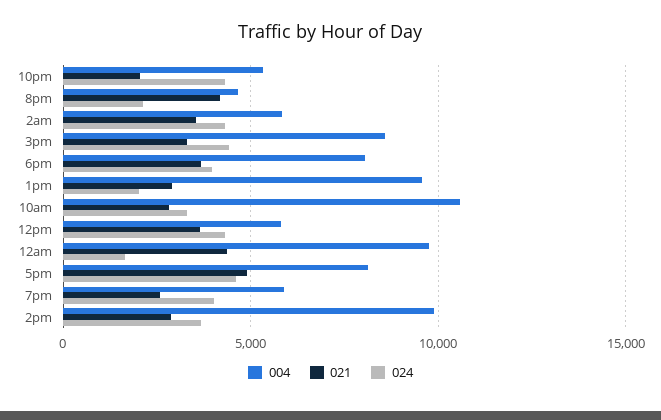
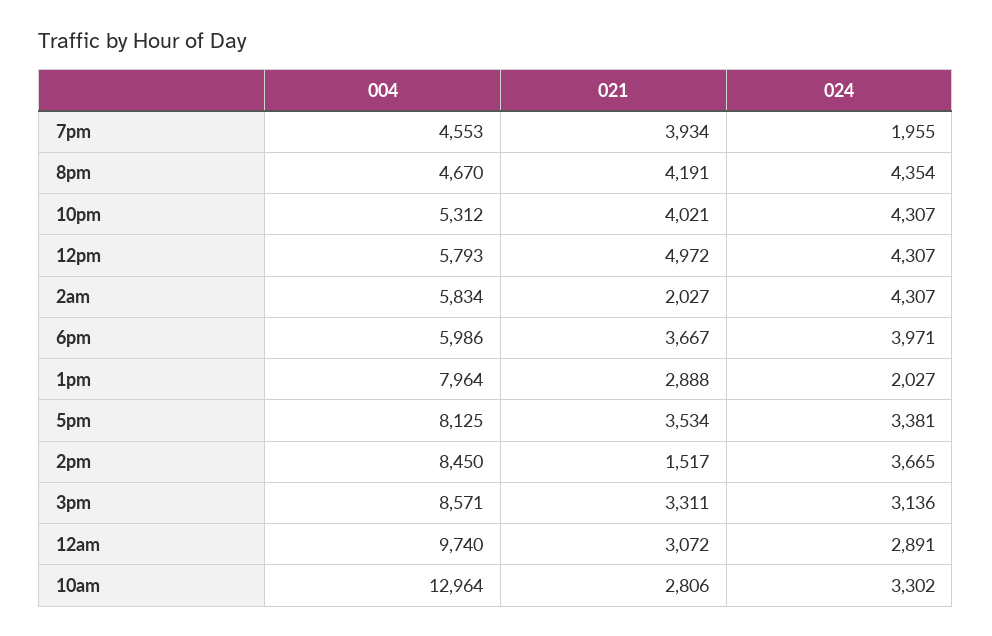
  {
    "004": {
      "10pm": 5312,
      "8pm": 4670,
      "2am": 5834,
      "3pm": 8571,
-     "6pm": 8000,
+     "6pm": 5986,
-     "1pm": 9500,
+     "1pm": 7964,
-     "10am": 10500,
+     "10am": 12964,
      "12pm": 5793,
      "12am": 9740,
      "5pm": 8125,
-     "7pm": 6000,
+     "7pm": 4553,
-     "2pm": 10000
+     "2pm": 8450
    },
    "021": {
-     "10pm": 2000,
+     "10pm": 4021,
      "8pm": 4191,
-     "2am": 3500,
+     "2am": 2027,
      "3pm": 3311,
      "6pm": 3667,
      "1pm": 2888,
      "10am": 2806,
-     "12pm": 3500,
+     "12pm": 4972,
-     "12am": 4500,
+     "12am": 3072,
-     "5pm": 5000,
+     "5pm": 3534,
-     "7pm": 2500,
+     "7pm": 3934,
-     "2pm": 3000
+     "2pm": 1517
    },
    "024": {
      "10pm": 4307,
-     "8pm": 2000,
+     "8pm": 4354,
      "2am": 4307,
-     "3pm": 4500,
+     "3pm": 3136,
      "6pm": 3971,
      "1pm": 2027,
      "10am": 3302,
      "12pm": 4307,
-     "12am": 1500,
+     "12am": 2891,
-     "5pm": 4500,
+     "5pm": 3381,
-     "7pm": 4000,
+     "7pm": 1955,
      "2pm": 3665
    }
  }

